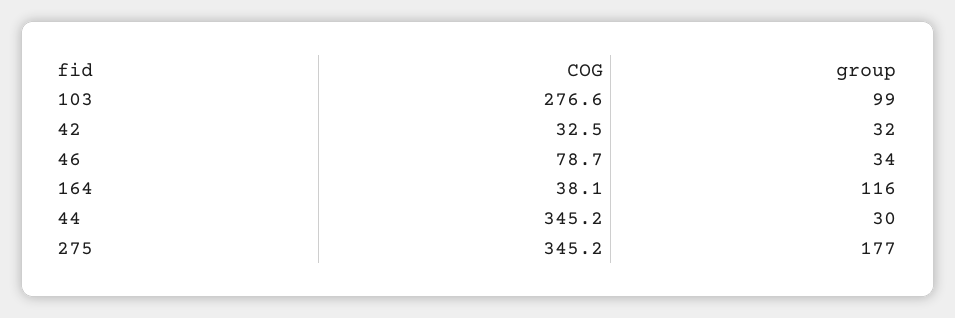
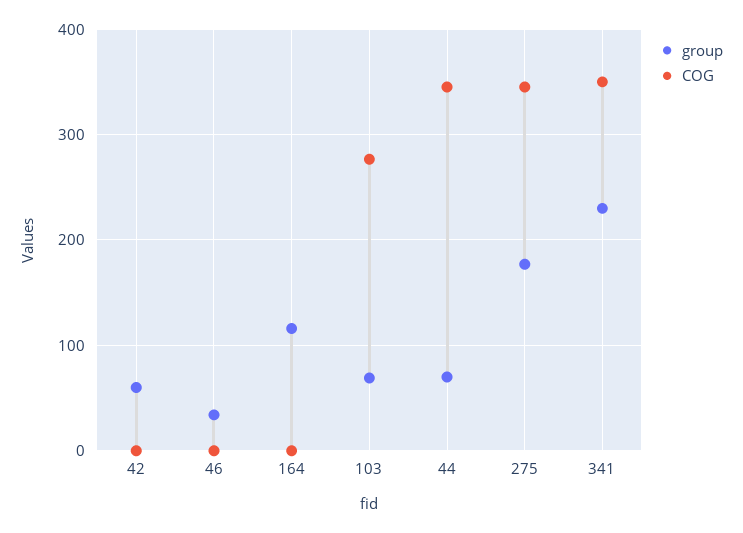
  {
    "COG": {
      "103": 276.6,
-     "42": 32.5,
+     "42": 0,
-     "46": 78.7,
+     "46": 0,
-     "164": 38.1,
+     "164": 0,
      "44": 345.2,
-     "275": 345.2
+     "275": 345.2,
+     "341": 350
    },
    "group": {
-     "103": 99,
+     "103": 70,
-     "42": 32,
+     "42": 60,
      "46": 34,
      "164": 116,
-     "44": 30,
+     "44": 70,
-     "275": 177
+     "275": 177,
+     "341": 230
    }
  }

